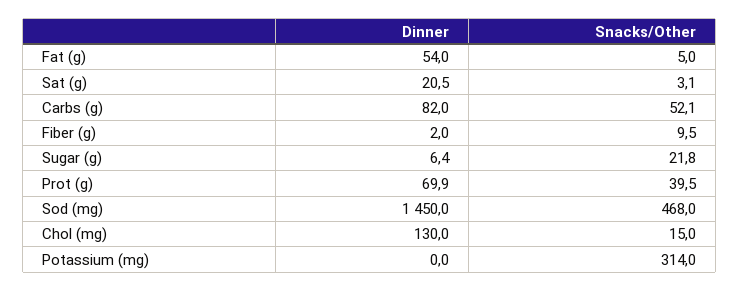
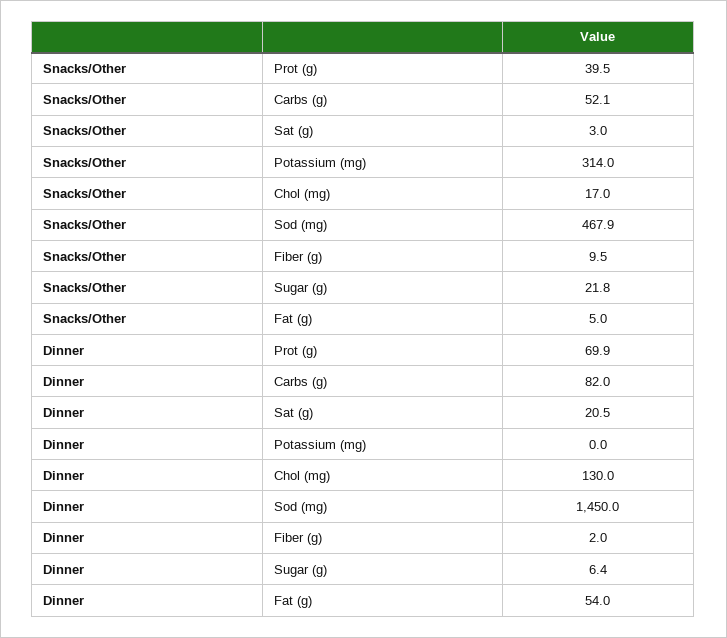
  {
    "Dinner": {
      "Fat (g)": 54,
      "Sat (g)": 20.5,
      "Carbs (g)": 82,
      "Fiber (g)": 2,
      "Sugar (g)": 6.4,
      "Prot (g)": 69.9,
      "Sod (mg)": 1450,
      "Chol (mg)": 130,
      "Potassium (mg)": 0
    },
    "Snacks/Other": {
      "Fat (g)": 5,
-     "Sat (g)": 3.1,
+     "Sat (g)": 3,
      "Carbs (g)": 52.1,
      "Fiber (g)": 9.5,
      "Sugar (g)": 21.8,
      "Prot (g)": 39.5,
-     "Sod (mg)": 468,
+     "Sod (mg)": 467.9,
-     "Chol (mg)": 15,
+     "Chol (mg)": 17,
      "Potassium (mg)": 314
    }
  }

